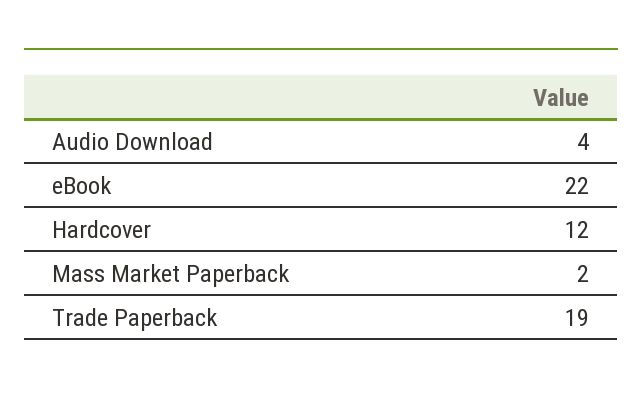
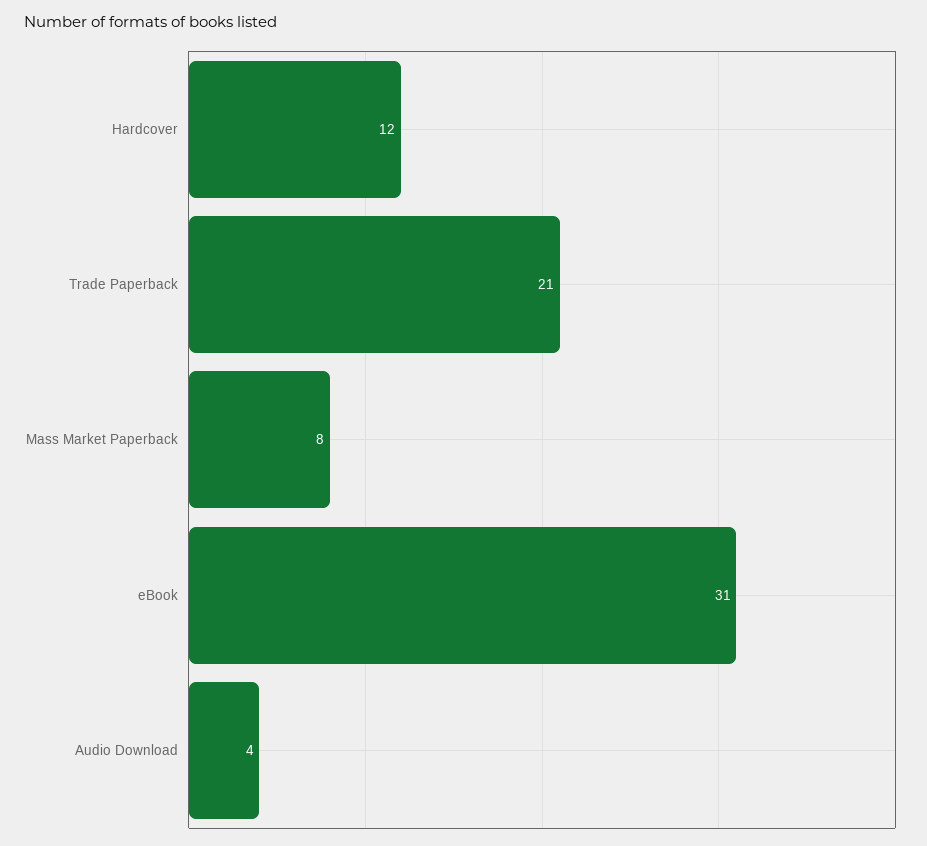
  {
    "Audio Download": 4,
-   "eBook": 22,
+   "eBook": 31,
    "Hardcover": 12,
-   "Mass Market Paperback": 2,
+   "Mass Market Paperback": 8,
-   "Trade Paperback": 19
+   "Trade Paperback": 21
  }

